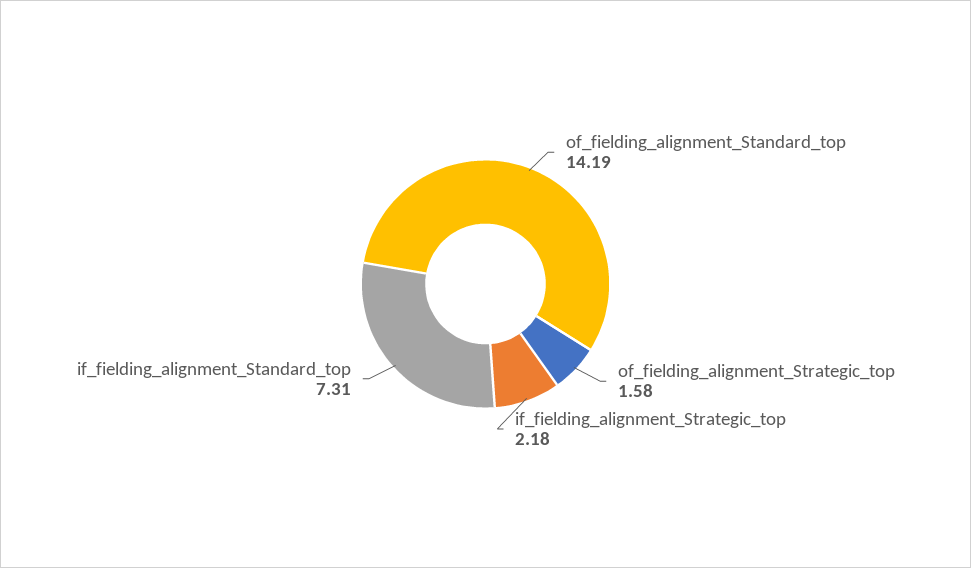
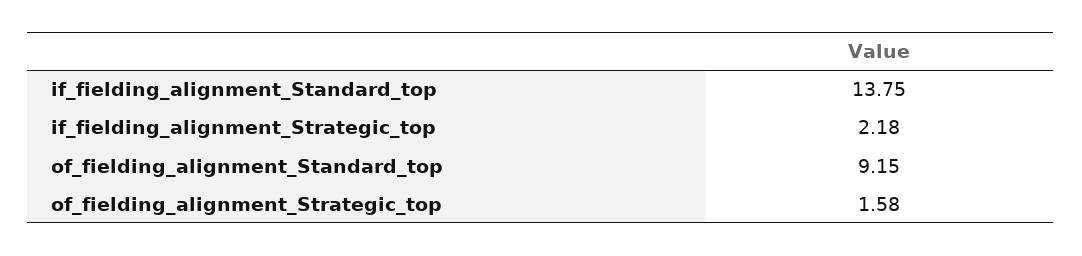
  {
-   "of_fielding_alignment_Standard_top": 14.19,
+   "of_fielding_alignment_Standard_top": 9.15,
    "of_fielding_alignment_Strategic_top": 1.58,
    "if_fielding_alignment_Strategic_top": 2.18,
-   "if_fielding_alignment_Standard_top": 7.31
+   "if_fielding_alignment_Standard_top": 13.75
  }

